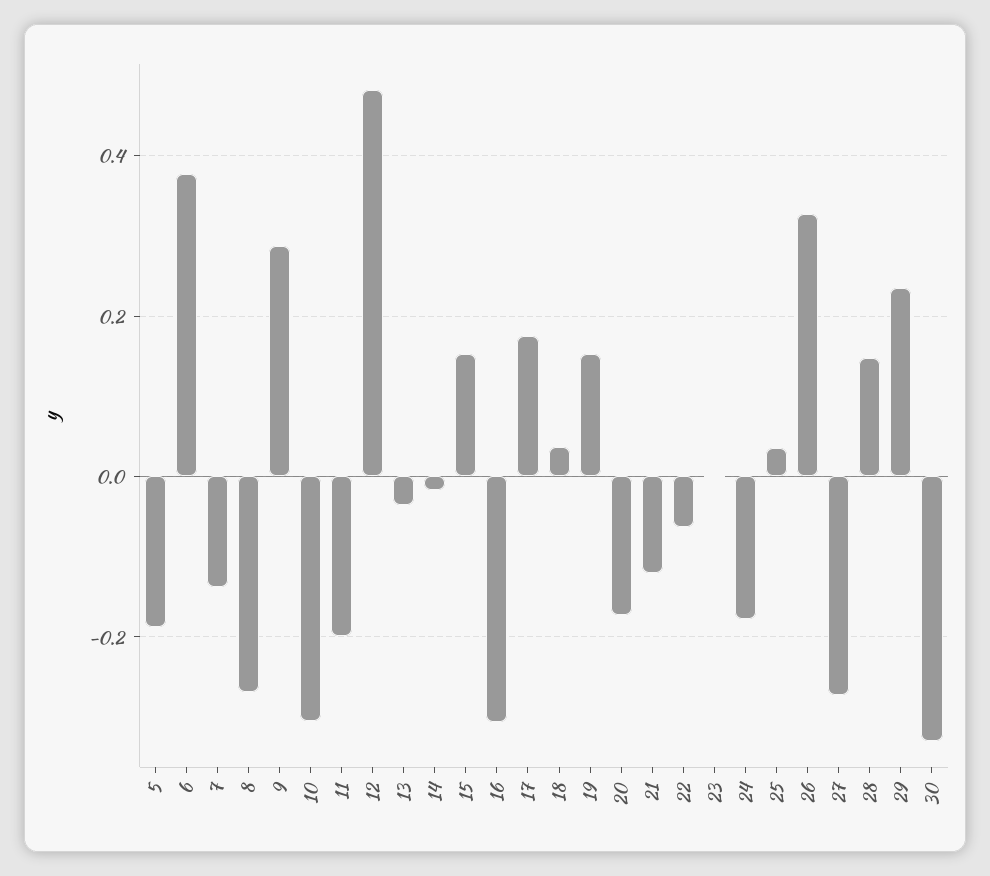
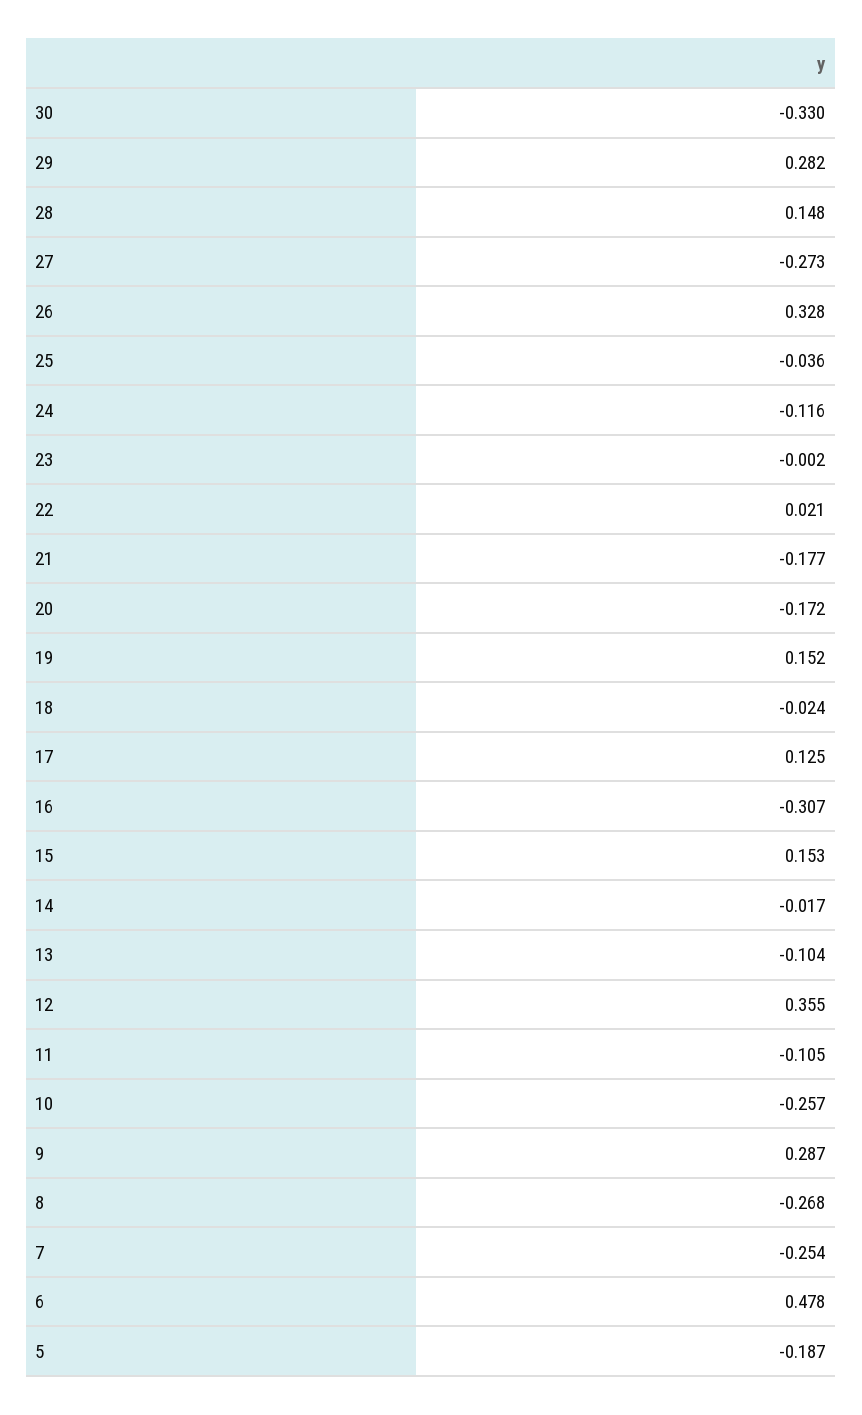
  {
    "5": -0.187,
-   "6": 0.38,
+   "6": 0.478,
-   "7": -0.14,
+   "7": -0.254,
    "8": -0.268,
    "9": 0.287,
-   "10": -0.3,
+   "10": -0.257,
-   "11": -0.2,
+   "11": -0.105,
-   "12": 0.48,
+   "12": 0.355,
-   "13": -0.04,
+   "13": -0.104,
    "14": -0.017,
    "15": 0.153,
    "16": -0.307,
-   "17": 0.18,
+   "17": 0.125,
-   "18": 0.04,
+   "18": -0.024,
    "19": 0.152,
    "20": -0.172,
-   "21": -0.12,
+   "21": -0.177,
-   "22": -0.06,
+   "22": 0.021,
    "23": -0.002,
-   "24": -0.18,
+   "24": -0.116,
-   "25": 0.04,
+   "25": -0.036,
    "26": 0.328,
    "27": -0.273,
    "28": 0.148,
-   "29": 0.24,
+   "29": 0.282,
    "30": -0.33
  }

